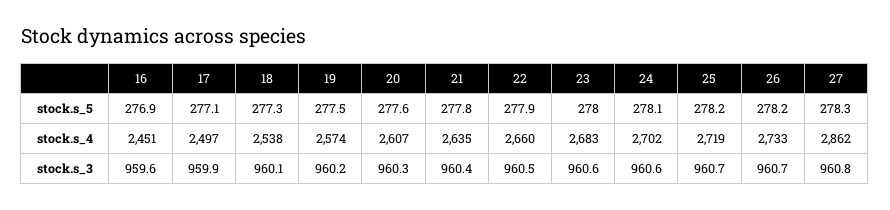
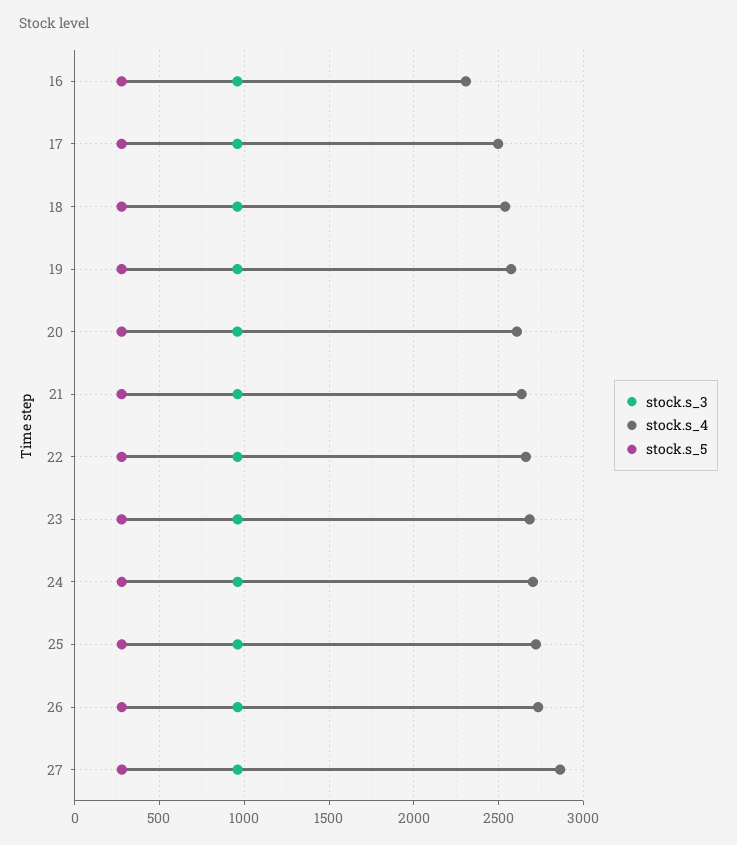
  {
    "stock.s_5": {
      "16": 276.9,
      "17": 277.1,
      "18": 277.3,
      "19": 277.5,
      "20": 277.6,
      "21": 277.8,
      "22": 277.9,
      "23": 278,
      "24": 278.1,
      "25": 278.2,
      "26": 278.2,
      "27": 278.3
    },
    "stock.s_4": {
-     "16": 2451,
+     "16": 2300,
      "17": 2497,
      "18": 2538,
      "19": 2574,
      "20": 2607,
      "21": 2635,
      "22": 2660,
      "23": 2683,
      "24": 2702,
      "25": 2719,
      "26": 2733,
      "27": 2862
    },
    "stock.s_3": {
      "16": 959.6,
      "17": 959.9,
      "18": 960.1,
      "19": 960.2,
      "20": 960.3,
      "21": 960.4,
      "22": 960.5,
      "23": 960.6,
      "24": 960.6,
      "25": 960.7,
      "26": 960.7,
      "27": 960.8
    }
  }

